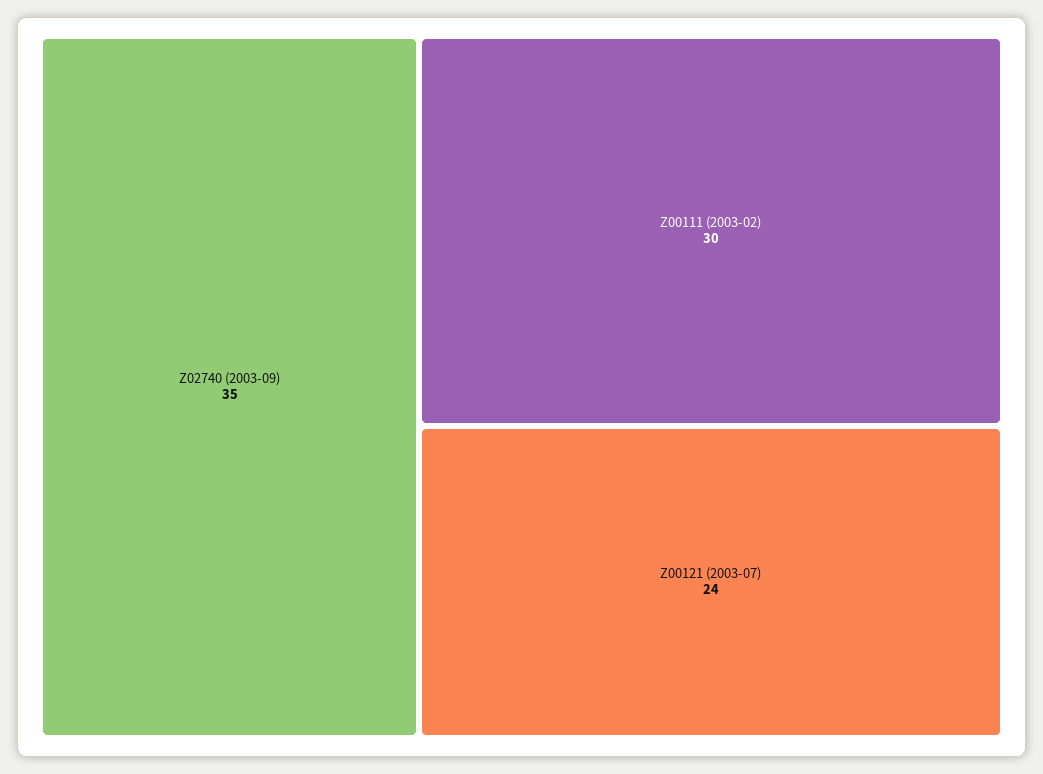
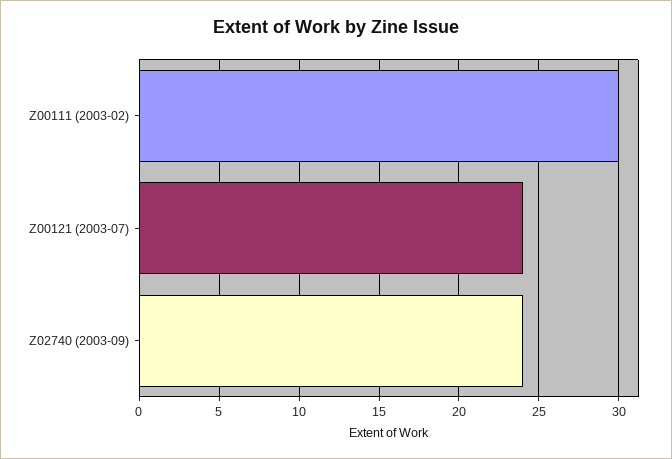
  {
-   "Z02740 (2003-09)": 35,
+   "Z02740 (2003-09)": 24,
    "Z00111 (2003-02)": 30,
    "Z00121 (2003-07)": 24
  }

